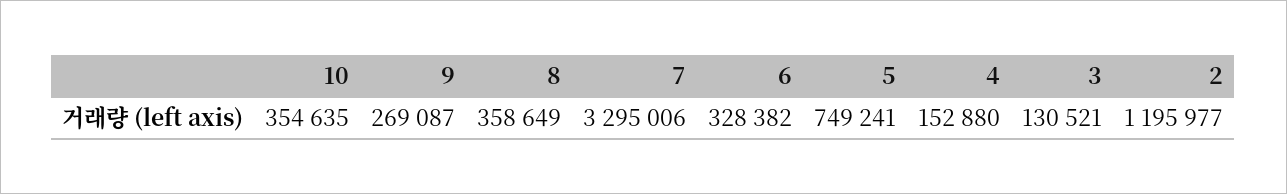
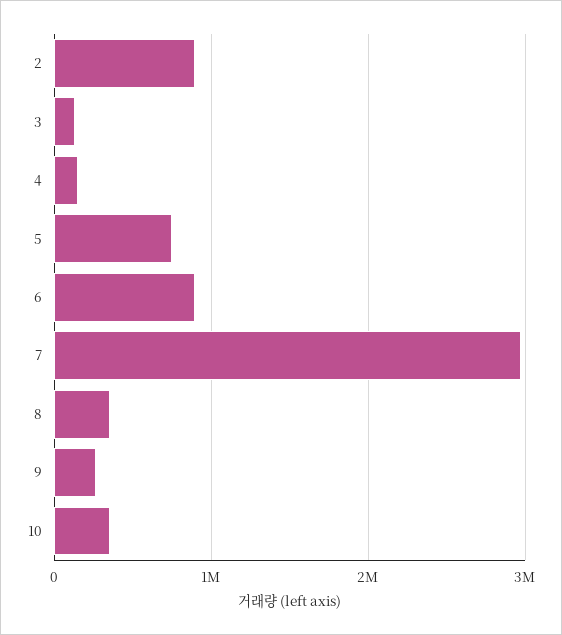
  {
    "10": 354635,
    "9": 269087,
    "8": 358649,
-   "7": 3295006,
+   "7": 3000000,
-   "6": 328382,
+   "6": 900000,
    "5": 749241,
    "4": 152880,
    "3": 130521,
-   "2": 1195977
+   "2": 900000
  }

